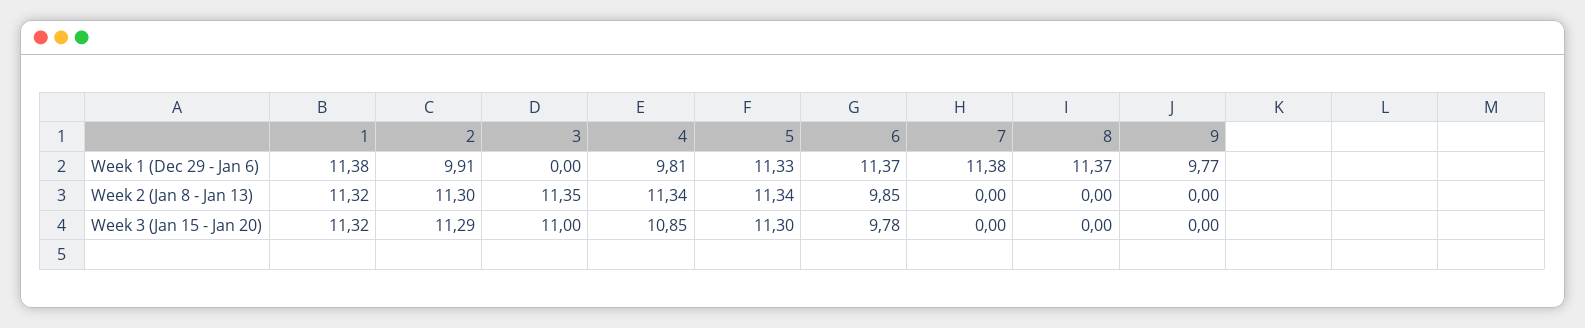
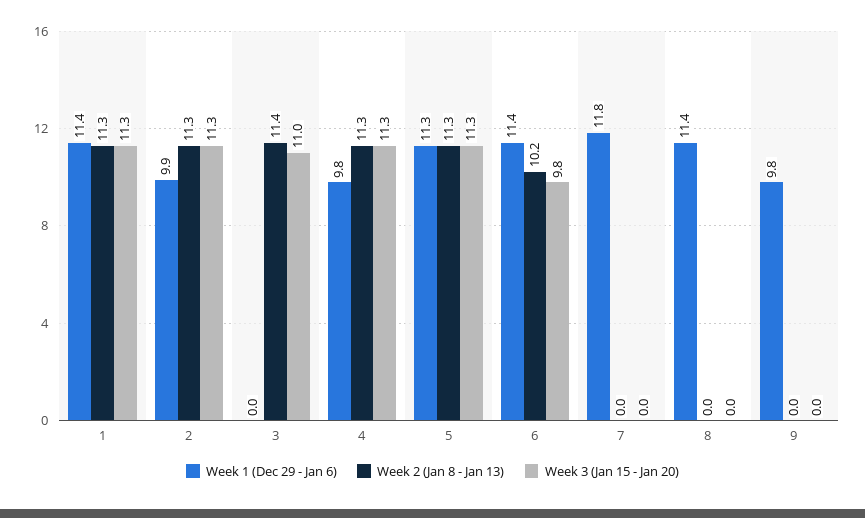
  {
    "Week 1 (Dec 29 - Jan 6)": {
      "1": 11.38,
      "2": 9.91,
      "3": 0,
      "4": 9.81,
      "5": 11.33,
      "6": 11.37,
-     "7": 11.38,
+     "7": 11.8,
      "8": 11.37,
      "9": 9.77
    },
    "Week 2 (Jan 8 - Jan 13)": {
      "1": 11.32,
      "2": 11.3,
      "3": 11.35,
      "4": 11.34,
      "5": 11.34,
-     "6": 9.85,
+     "6": 10.2,
      "7": 0,
      "8": 0,
      "9": 0
    },
    "Week 3 (Jan 15 - Jan 20)": {
      "1": 11.32,
      "2": 11.29,
      "3": 11,
-     "4": 10.85,
+     "4": 11.3,
      "5": 11.3,
      "6": 9.78,
      "7": 0,
      "8": 0,
      "9": 0
    }
  }

